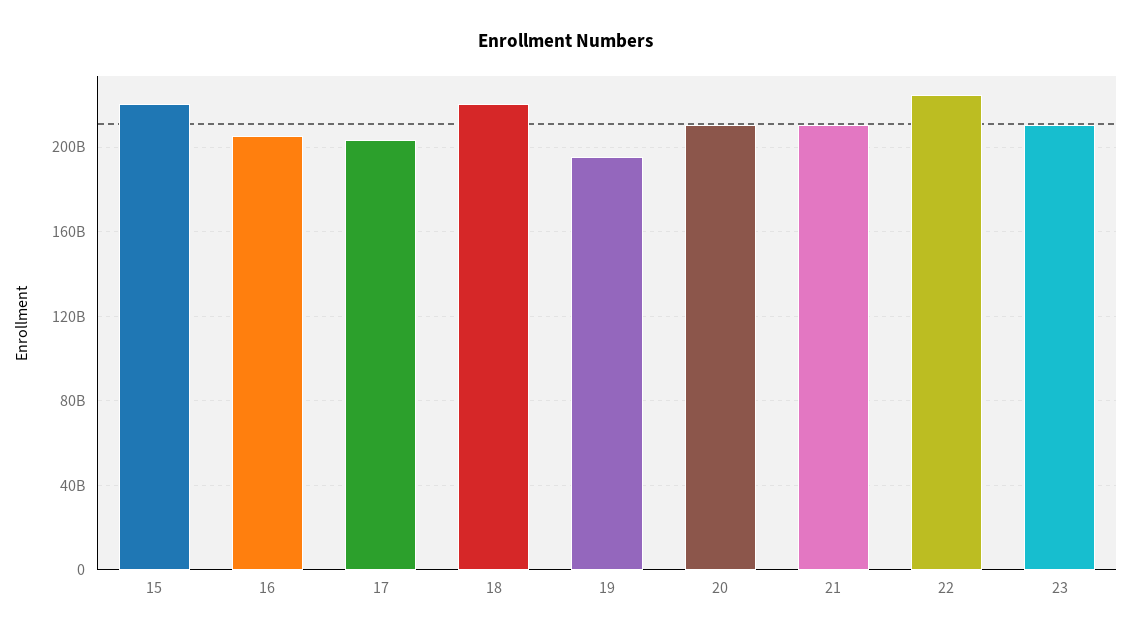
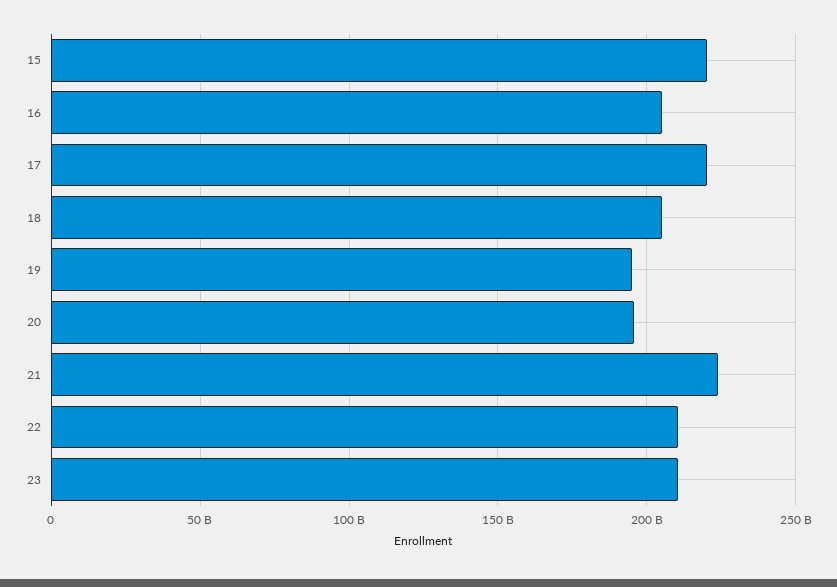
  {
    "15": 220000000000,
    "16": 205000000000,
-   "17": 205000000000,
+   "17": 220000000000,
-   "18": 220000000000,
+   "18": 205000000000,
    "19": 195000000000,
-   "20": 210000000000,
+   "20": 195000000000,
-   "21": 210000000000,
+   "21": 225000000000,
-   "22": 225000000000,
+   "22": 210000000000,
    "23": 210000000000
  }

